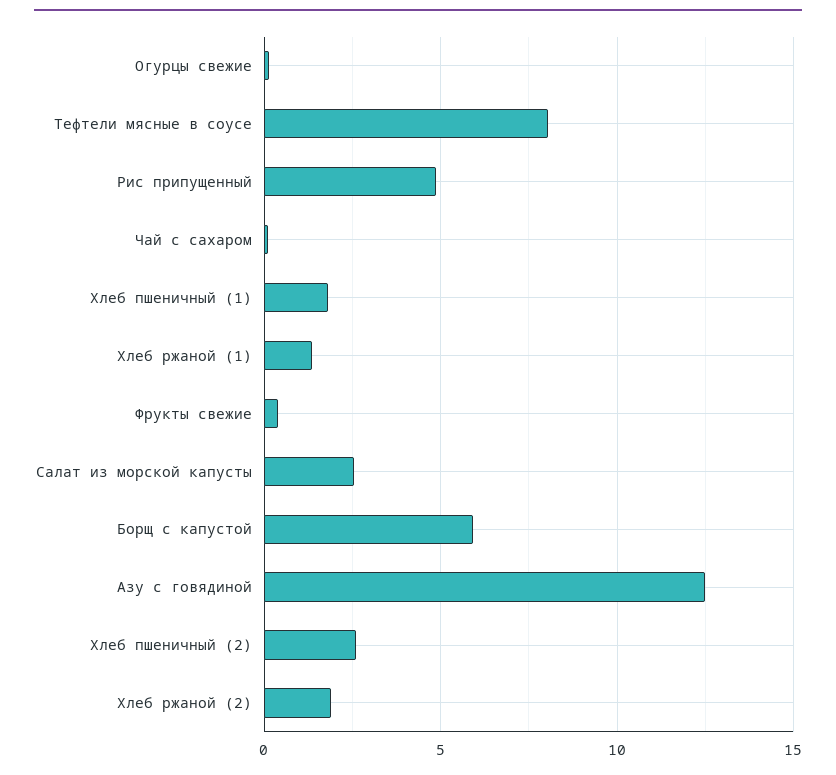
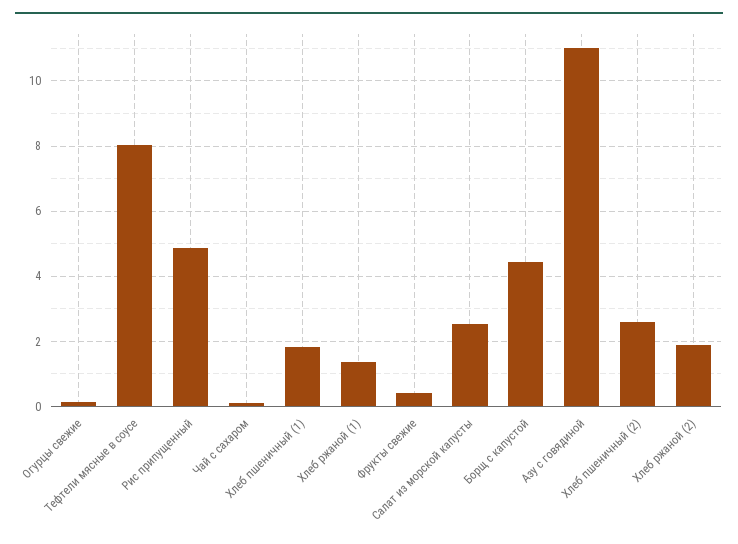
  {
    "Огурцы свежие": 0.2,
    "Тефтели мясные в соусе": 8,
    "Рис припущенный": 4.8,
    "Чай с сахаром": 0.2,
    "Хлеб пшеничный (1)": 1.8,
    "Хлеб ржаной (1)": 1.4,
    "Фрукты свежие": 0.4,
    "Салат из морской капусты": 2.6,
-   "Борщ с капустой": 6,
+   "Борщ с капустой": 4.4,
-   "Азу с говядиной": 12.5,
+   "Азу с говядиной": 11,
    "Хлеб пшеничный (2)": 2.6,
    "Хлеб ржаной (2)": 2
  }

